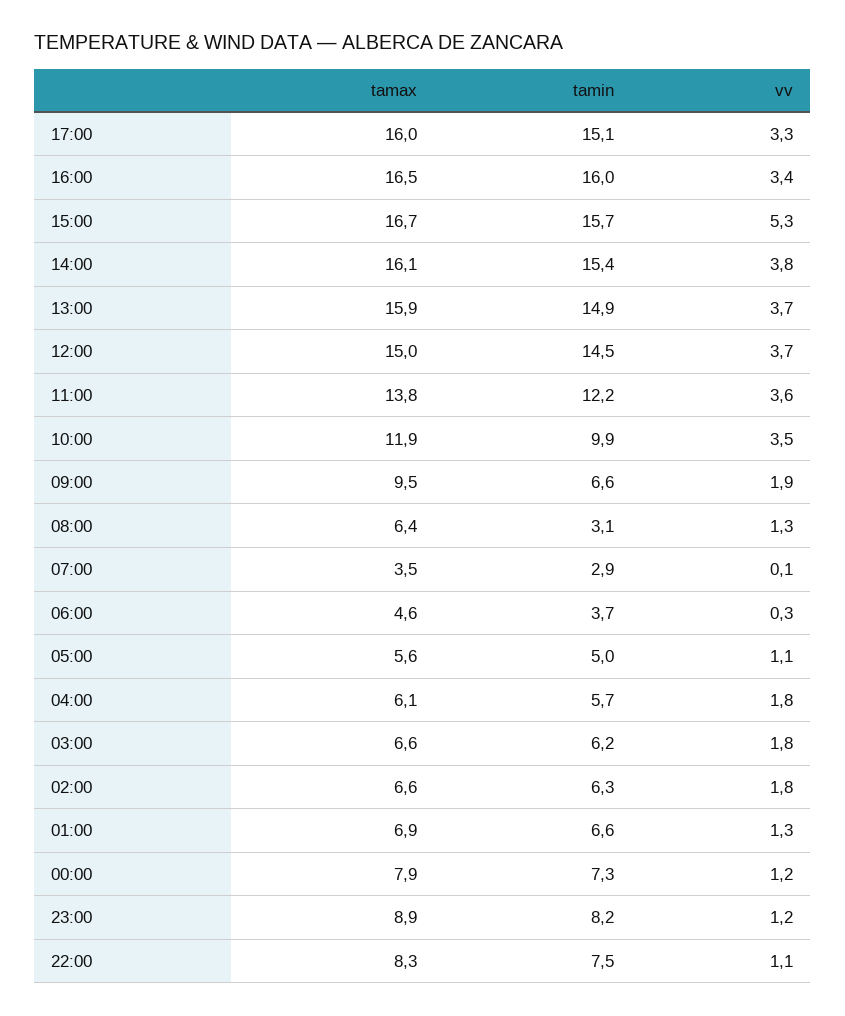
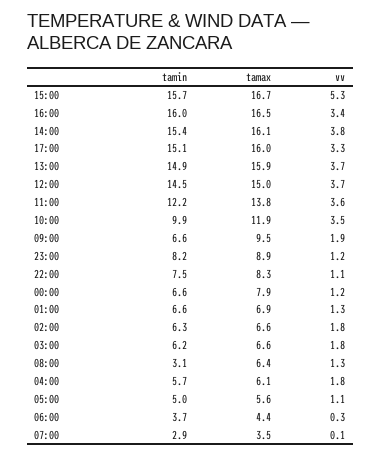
  {
    "tamax": {
      "17:00": 16,
      "16:00": 16.5,
      "15:00": 16.7,
      "14:00": 16.1,
      "13:00": 15.9,
      "12:00": 15,
      "11:00": 13.8,
      "10:00": 11.9,
      "09:00": 9.5,
      "08:00": 6.4,
      "07:00": 3.5,
-     "06:00": 4.6,
+     "06:00": 4.4,
      "05:00": 5.6,
      "04:00": 6.1,
      "03:00": 6.6,
      "02:00": 6.6,
      "01:00": 6.9,
      "00:00": 7.9,
      "23:00": 8.9,
      "22:00": 8.3
    },
    "tamin": {
      "17:00": 15.1,
      "16:00": 16,
      "15:00": 15.7,
      "14:00": 15.4,
      "13:00": 14.9,
      "12:00": 14.5,
      "11:00": 12.2,
      "10:00": 9.9,
      "09:00": 6.6,
      "08:00": 3.1,
      "07:00": 2.9,
      "06:00": 3.7,
      "05:00": 5,
      "04:00": 5.7,
      "03:00": 6.2,
      "02:00": 6.3,
      "01:00": 6.6,
-     "00:00": 7.3,
+     "00:00": 6.6,
      "23:00": 8.2,
      "22:00": 7.5
    },
    "vv": {
      "17:00": 3.3,
      "16:00": 3.4,
      "15:00": 5.3,
      "14:00": 3.8,
      "13:00": 3.7,
      "12:00": 3.7,
      "11:00": 3.6,
      "10:00": 3.5,
      "09:00": 1.9,
      "08:00": 1.3,
      "07:00": 0.1,
      "06:00": 0.3,
      "05:00": 1.1,
      "04:00": 1.8,
      "03:00": 1.8,
      "02:00": 1.8,
      "01:00": 1.3,
      "00:00": 1.2,
      "23:00": 1.2,
      "22:00": 1.1
    }
  }

